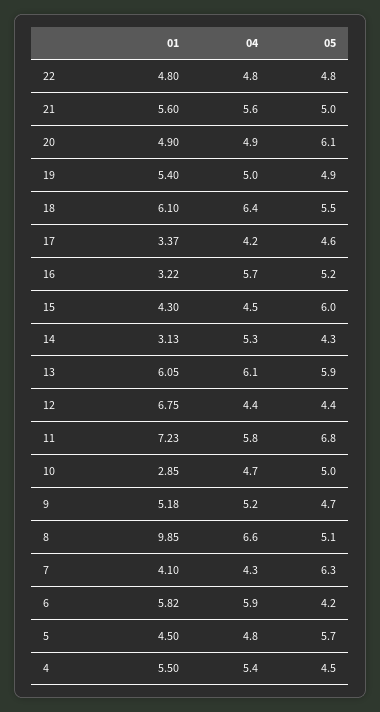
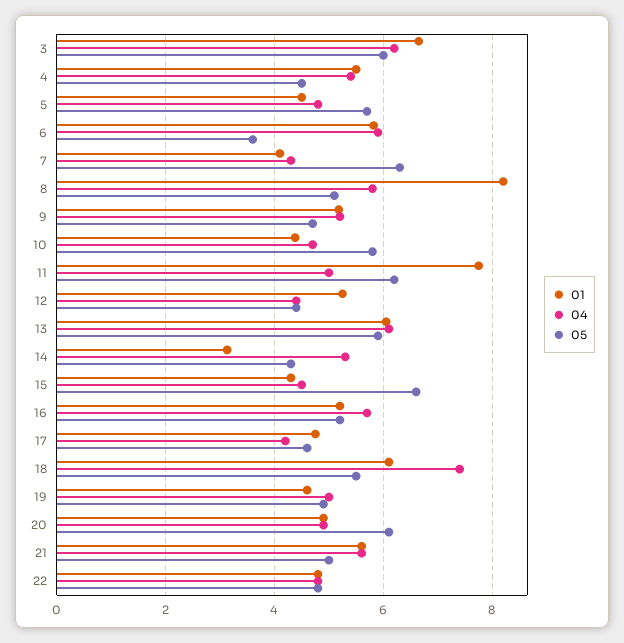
  {
    "01": {
      "22": 4.8,
      "21": 5.6,
      "20": 4.9,
-     "19": 5.4,
+     "19": 4.6,
      "18": 6.1,
-     "17": 3.37,
+     "17": 4.8,
-     "16": 3.22,
+     "16": 5.2,
      "15": 4.3,
      "14": 3.13,
      "13": 6.05,
-     "12": 6.75,
+     "12": 5.2,
-     "11": 7.23,
+     "11": 7.8,
-     "10": 2.85,
+     "10": 4.4,
      "9": 5.18,
-     "8": 9.85,
+     "8": 8.2,
      "7": 4.1,
      "6": 5.82,
      "5": 4.5,
-     "4": 5.5
+     "4": 5.5,
+     "3": 6.6
    },
    "04": {
      "22": 4.8,
      "21": 5.6,
      "20": 4.9,
      "19": 5,
-     "18": 6.4,
+     "18": 7.4,
      "17": 4.2,
      "16": 5.7,
      "15": 4.5,
      "14": 5.3,
      "13": 6.1,
      "12": 4.4,
-     "11": 5.8,
+     "11": 5,
      "10": 4.7,
      "9": 5.2,
-     "8": 6.6,
+     "8": 5.8,
      "7": 4.3,
      "6": 5.9,
      "5": 4.8,
-     "4": 5.4
+     "4": 5.4,
+     "3": 6.2
    },
    "05": {
      "22": 4.8,
      "21": 5,
      "20": 6.1,
      "19": 4.9,
      "18": 5.5,
      "17": 4.6,
      "16": 5.2,
-     "15": 6,
+     "15": 6.6,
      "14": 4.3,
      "13": 5.9,
      "12": 4.4,
-     "11": 6.8,
+     "11": 6.2,
-     "10": 5,
+     "10": 5.8,
      "9": 4.7,
      "8": 5.1,
      "7": 6.3,
-     "6": 4.2,
+     "6": 3.6,
      "5": 5.7,
-     "4": 4.5
+     "4": 4.5,
+     "3": 6
    }
  }

